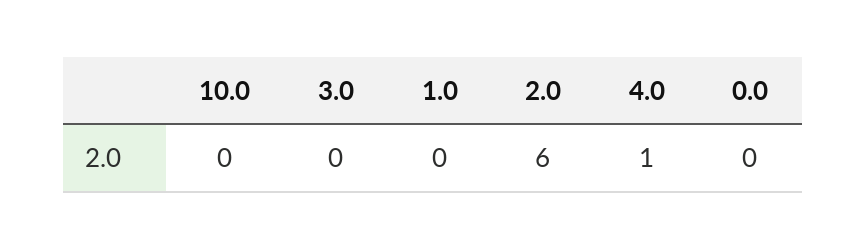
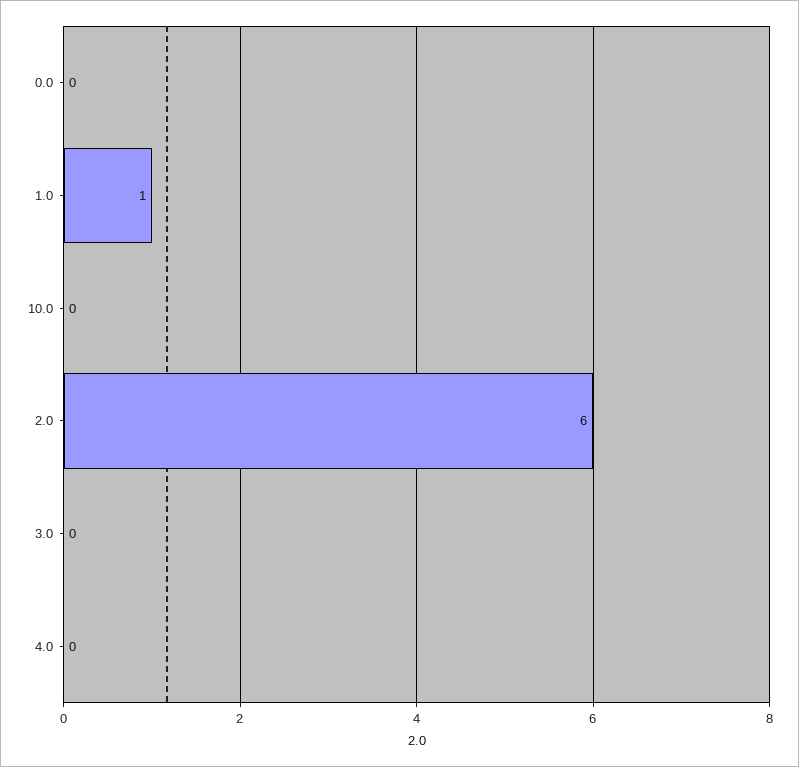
  {
    "10.0": 0,
    "3.0": 0,
-   "1.0": 0,
+   "1.0": 1,
    "2.0": 6,
-   "4.0": 1,
+   "4.0": 0,
    "0.0": 0
  }

